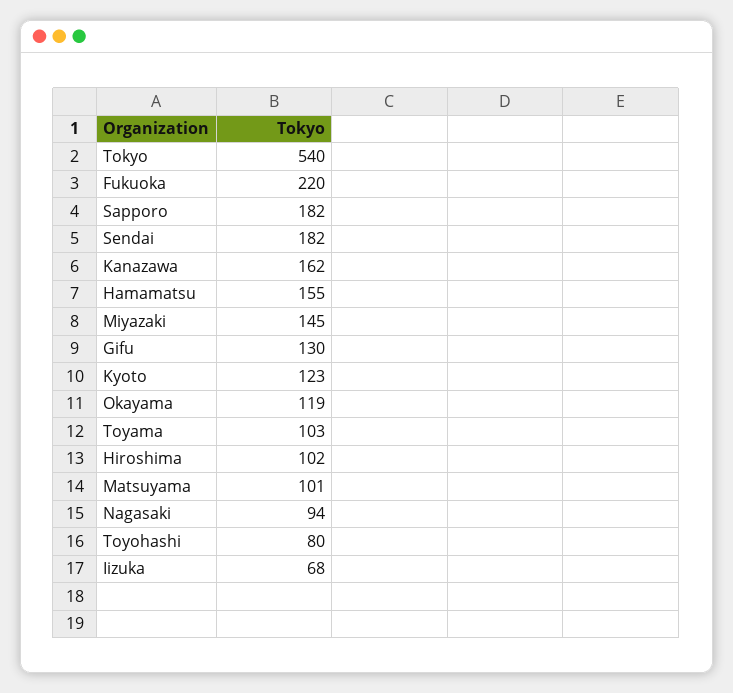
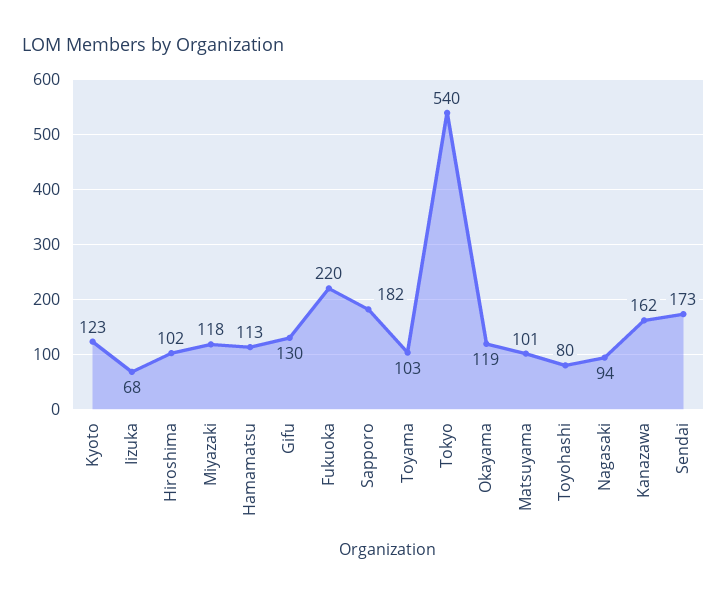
  {
    "Tokyo": 540,
    "Fukuoka": 220,
    "Sapporo": 182,
-   "Sendai": 182,
+   "Sendai": 173,
    "Kanazawa": 162,
-   "Hamamatsu": 155,
+   "Hamamatsu": 113,
-   "Miyazaki": 145,
+   "Miyazaki": 118,
    "Gifu": 130,
    "Kyoto": 123,
    "Okayama": 119,
    "Toyama": 103,
    "Hiroshima": 102,
    "Matsuyama": 101,
    "Nagasaki": 94,
    "Toyohashi": 80,
    "Iizuka": 68
  }

